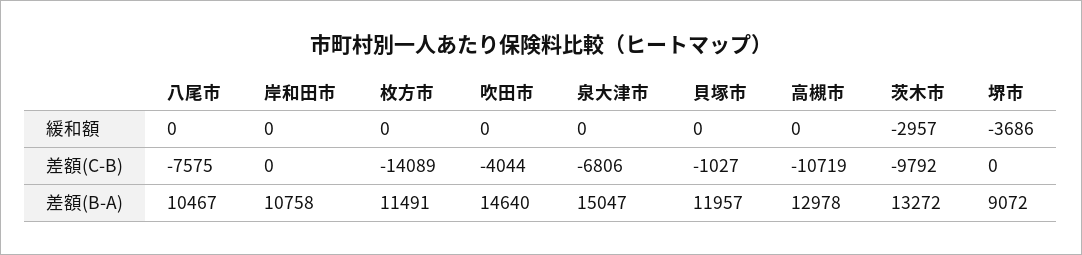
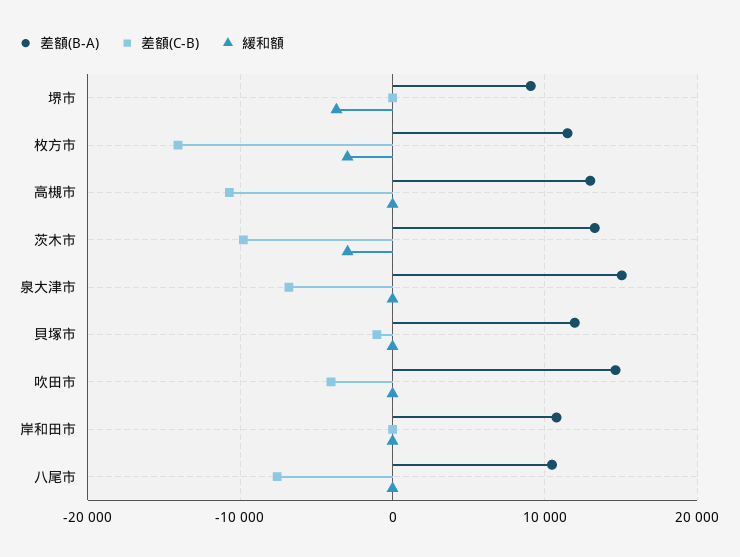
  {
    "緩和額": {
      "八尾市": 0,
      "岸和田市": 0,
-     "枚方市": 0,
+     "枚方市": -3000,
      "吹田市": 0,
      "泉大津市": 0,
      "貝塚市": 0,
      "高槻市": 0,
      "茨木市": -2957,
      "堺市": -3686
    },
    "差額(C-B)": {
      "八尾市": -7575,
      "岸和田市": 0,
      "枚方市": -14089,
      "吹田市": -4044,
      "泉大津市": -6806,
      "貝塚市": -1027,
      "高槻市": -10719,
      "茨木市": -9792,
      "堺市": 0
    },
    "差額(B-A)": {
      "八尾市": 10467,
      "岸和田市": 10758,
      "枚方市": 11491,
      "吹田市": 14640,
      "泉大津市": 15047,
      "貝塚市": 11957,
      "高槻市": 12978,
      "茨木市": 13272,
      "堺市": 9072
    }
  }

